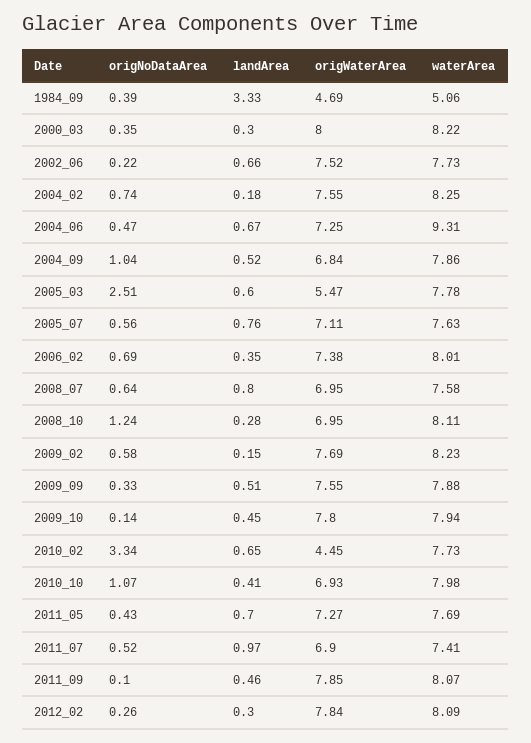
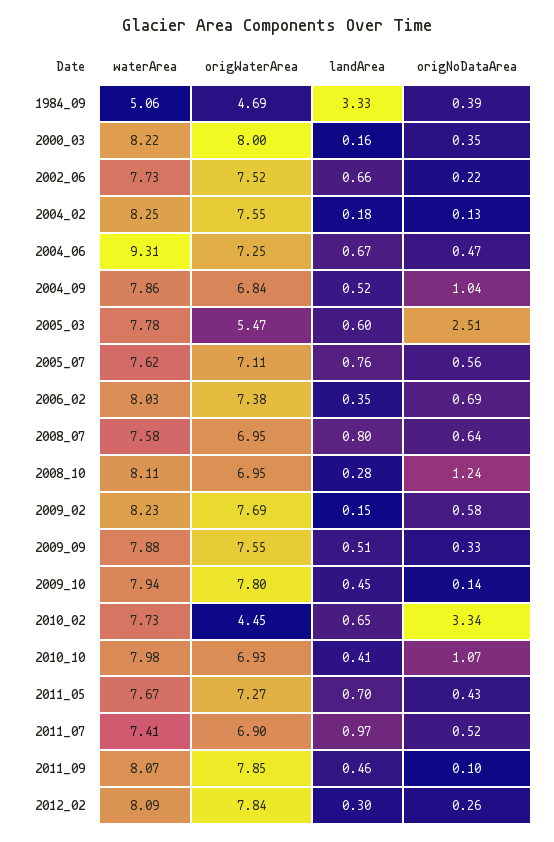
  {
    "origNoDataArea": {
      "1984_09": 0.39,
      "2000_03": 0.35,
      "2002_06": 0.22,
-     "2004_02": 0.74,
+     "2004_02": 0.13,
      "2004_06": 0.47,
      "2004_09": 1.04,
      "2005_03": 2.51,
      "2005_07": 0.56,
      "2006_02": 0.69,
      "2008_07": 0.64,
      "2008_10": 1.24,
      "2009_02": 0.58,
      "2009_09": 0.33,
      "2009_10": 0.14,
      "2010_02": 3.34,
      "2010_10": 1.07,
      "2011_05": 0.43,
      "2011_07": 0.52,
      "2011_09": 0.1,
      "2012_02": 0.26
    },
    "landArea": {
      "1984_09": 3.33,
-     "2000_03": 0.3,
+     "2000_03": 0.16,
      "2002_06": 0.66,
      "2004_02": 0.18,
      "2004_06": 0.67,
      "2004_09": 0.52,
      "2005_03": 0.6,
      "2005_07": 0.76,
      "2006_02": 0.35,
      "2008_07": 0.8,
      "2008_10": 0.28,
      "2009_02": 0.15,
      "2009_09": 0.51,
      "2009_10": 0.45,
      "2010_02": 0.65,
      "2010_10": 0.41,
      "2011_05": 0.7,
      "2011_07": 0.97,
      "2011_09": 0.46,
      "2012_02": 0.3
    },
    "origWaterArea": {
      "1984_09": 4.69,
      "2000_03": 8,
      "2002_06": 7.52,
      "2004_02": 7.55,
      "2004_06": 7.25,
      "2004_09": 6.84,
      "2005_03": 5.47,
      "2005_07": 7.11,
      "2006_02": 7.38,
      "2008_07": 6.95,
      "2008_10": 6.95,
      "2009_02": 7.69,
      "2009_09": 7.55,
      "2009_10": 7.8,
      "2010_02": 4.45,
      "2010_10": 6.93,
      "2011_05": 7.27,
      "2011_07": 6.9,
      "2011_09": 7.85,
      "2012_02": 7.84
    },
    "waterArea": {
      "1984_09": 5.06,
      "2000_03": 8.22,
      "2002_06": 7.73,
      "2004_02": 8.25,
      "2004_06": 9.31,
      "2004_09": 7.86,
      "2005_03": 7.78,
-     "2005_07": 7.63,
+     "2005_07": 7.62,
-     "2006_02": 8.01,
+     "2006_02": 8.03,
      "2008_07": 7.58,
      "2008_10": 8.11,
      "2009_02": 8.23,
      "2009_09": 7.88,
      "2009_10": 7.94,
      "2010_02": 7.73,
      "2010_10": 7.98,
-     "2011_05": 7.69,
+     "2011_05": 7.67,
      "2011_07": 7.41,
      "2011_09": 8.07,
      "2012_02": 8.09
    }
  }

